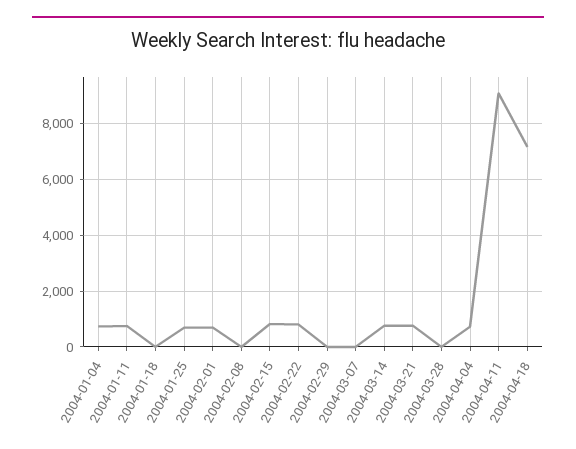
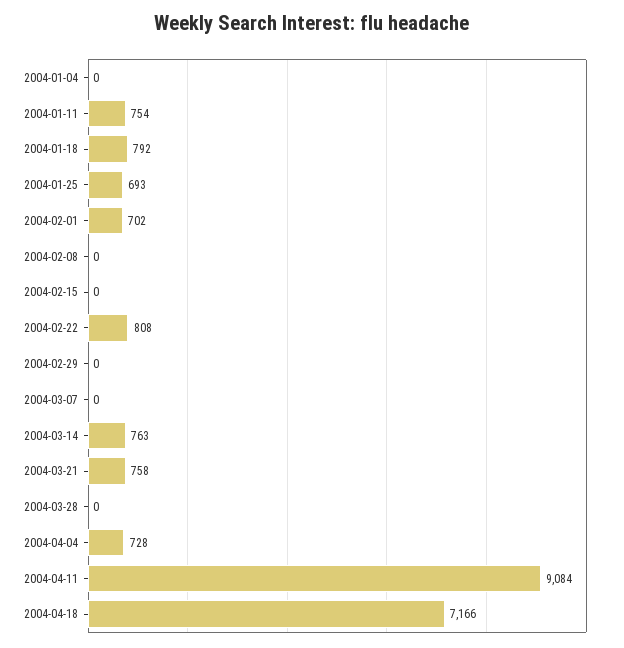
  {
-   "2004-01-04": 750,
+   "2004-01-04": 0,
    "2004-01-11": 754,
-   "2004-01-18": 0,
+   "2004-01-18": 792,
    "2004-01-25": 693,
    "2004-02-01": 702,
    "2004-02-08": 0,
-   "2004-02-15": 750,
+   "2004-02-15": 0,
    "2004-02-22": 808,
    "2004-02-29": 0,
    "2004-03-07": 0,
    "2004-03-14": 763,
    "2004-03-21": 758,
    "2004-03-28": 0,
    "2004-04-04": 728,
    "2004-04-11": 9084,
    "2004-04-18": 7166
  }

